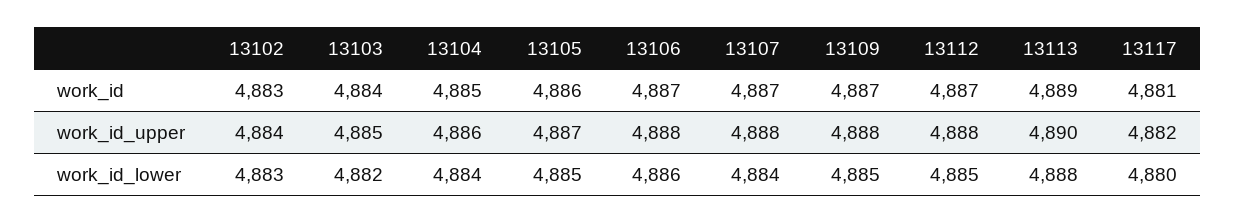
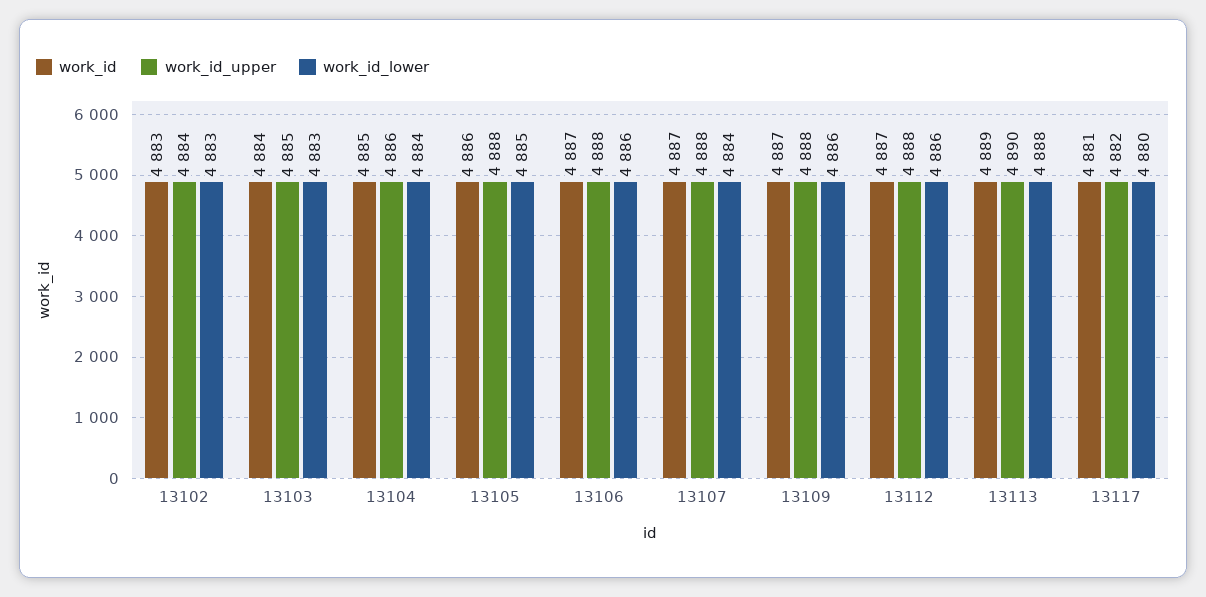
  {
    "work_id": {
      "13102": 4883,
      "13103": 4884,
      "13104": 4885,
      "13105": 4886,
      "13106": 4887,
      "13107": 4887,
      "13109": 4887,
      "13112": 4887,
      "13113": 4889,
      "13117": 4881
    },
    "work_id_upper": {
      "13102": 4884,
      "13103": 4885,
      "13104": 4886,
-     "13105": 4887,
+     "13105": 4888,
      "13106": 4888,
      "13107": 4888,
      "13109": 4888,
      "13112": 4888,
      "13113": 4890,
      "13117": 4882
    },
    "work_id_lower": {
      "13102": 4883,
-     "13103": 4882,
+     "13103": 4883,
      "13104": 4884,
      "13105": 4885,
      "13106": 4886,
      "13107": 4884,
-     "13109": 4885,
+     "13109": 4886,
-     "13112": 4885,
+     "13112": 4886,
      "13113": 4888,
      "13117": 4880
    }
  }

